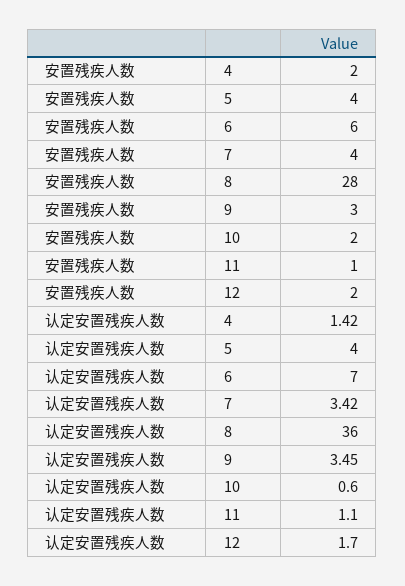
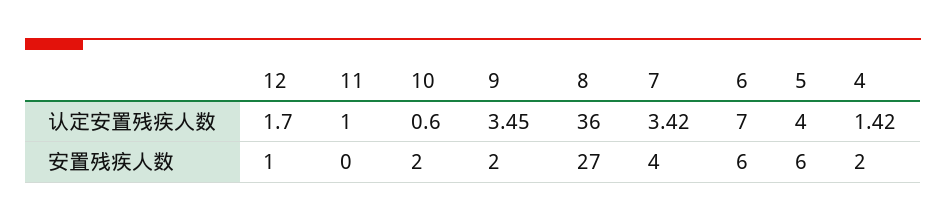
  {
    "安置残疾人数": {
      "4": 2,
-     "5": 4,
+     "5": 6,
      "6": 6,
      "7": 4,
-     "8": 28,
+     "8": 27,
-     "9": 3,
+     "9": 2,
      "10": 2,
-     "11": 1,
+     "11": 0,
-     "12": 2
+     "12": 1
    },
    "认定安置残疾人数": {
      "4": 1.42,
      "5": 4,
      "6": 7,
      "7": 3.42,
      "8": 36,
      "9": 3.45,
      "10": 0.6,
-     "11": 1.1,
+     "11": 1,
      "12": 1.7
    }
  }

